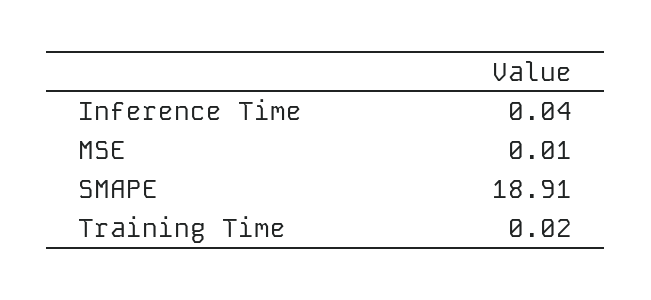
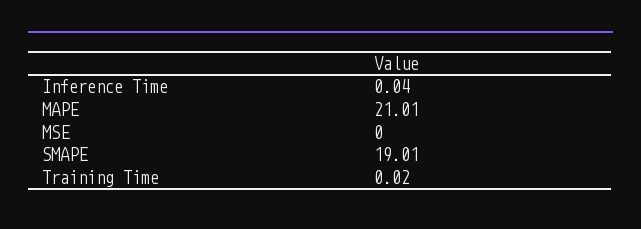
  {
    "Inference Time": 0.04,
-   "MSE": 0.01,
+   "MSE": 0,
-   "SMAPE": 18.91,
+   "SMAPE": 19.01,
-   "Training Time": 0.02
+   "Training Time": 0.02,
+   "MAPE": 21.01
  }

